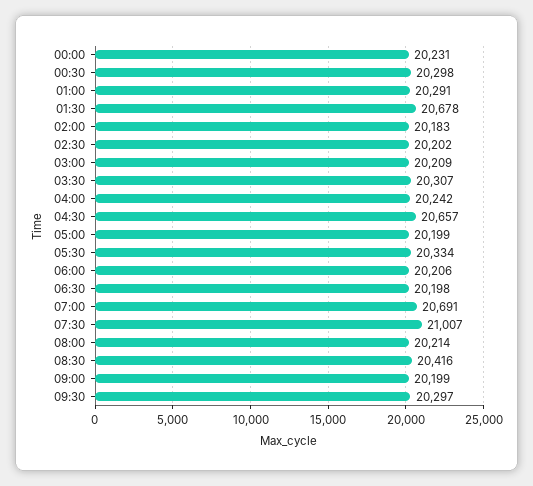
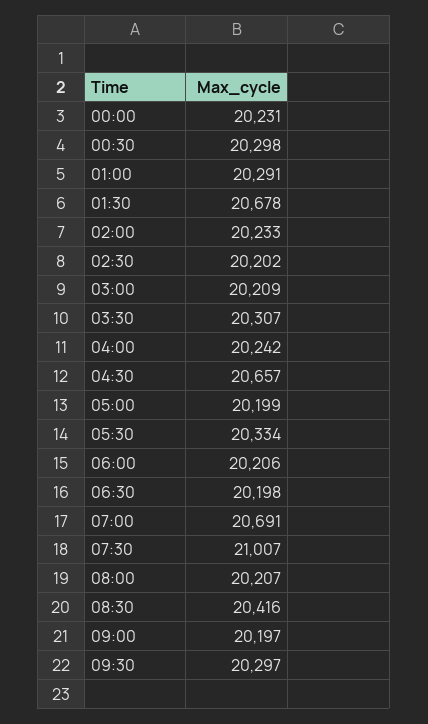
  {
    "00:00": 20231,
    "00:30": 20298,
    "01:00": 20291,
    "01:30": 20678,
-   "02:00": 20183,
+   "02:00": 20233,
    "02:30": 20202,
    "03:00": 20209,
    "03:30": 20307,
    "04:00": 20242,
    "04:30": 20657,
    "05:00": 20199,
    "05:30": 20334,
    "06:00": 20206,
    "06:30": 20198,
    "07:00": 20691,
    "07:30": 21007,
-   "08:00": 20214,
+   "08:00": 20207,
    "08:30": 20416,
-   "09:00": 20199,
+   "09:00": 20197,
    "09:30": 20297
  }

